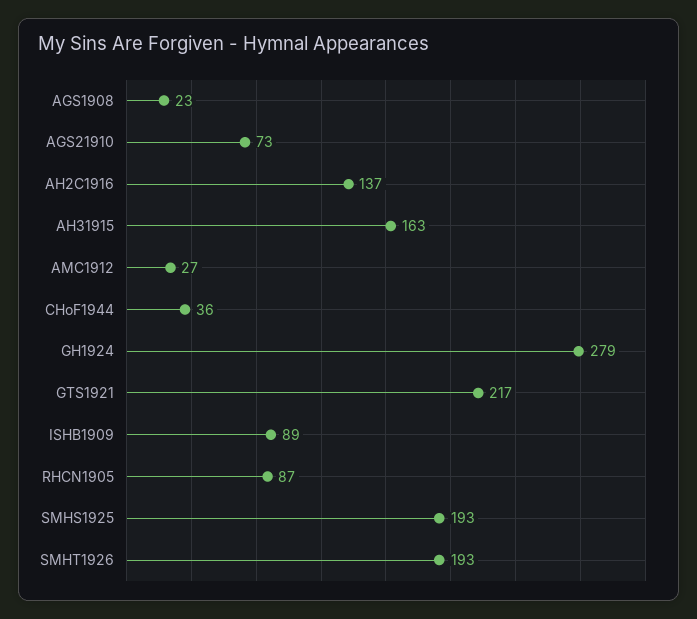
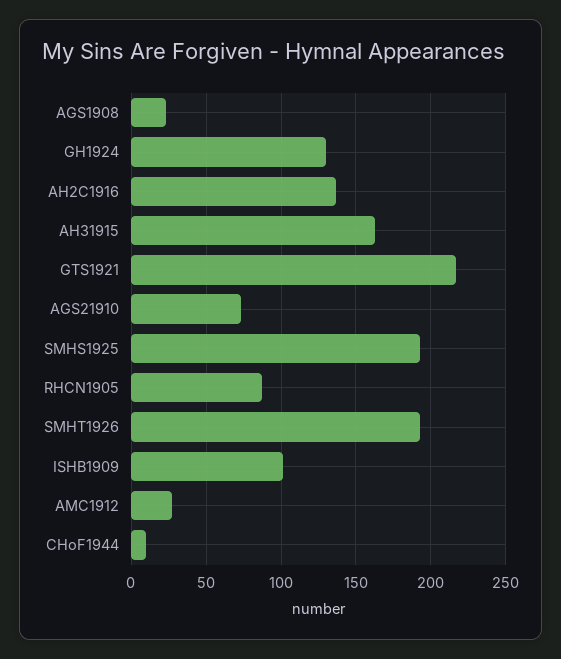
  {
    "AGS1908": 23,
    "AGS21910": 73,
    "AH2C1916": 137,
    "AH31915": 163,
    "AMC1912": 27,
-   "CHoF1944": 36,
+   "CHoF1944": 10,
-   "GH1924": 279,
+   "GH1924": 130,
    "GTS1921": 217,
-   "ISHB1909": 89,
+   "ISHB1909": 100,
    "RHCN1905": 87,
    "SMHS1925": 193,
    "SMHT1926": 193
  }

